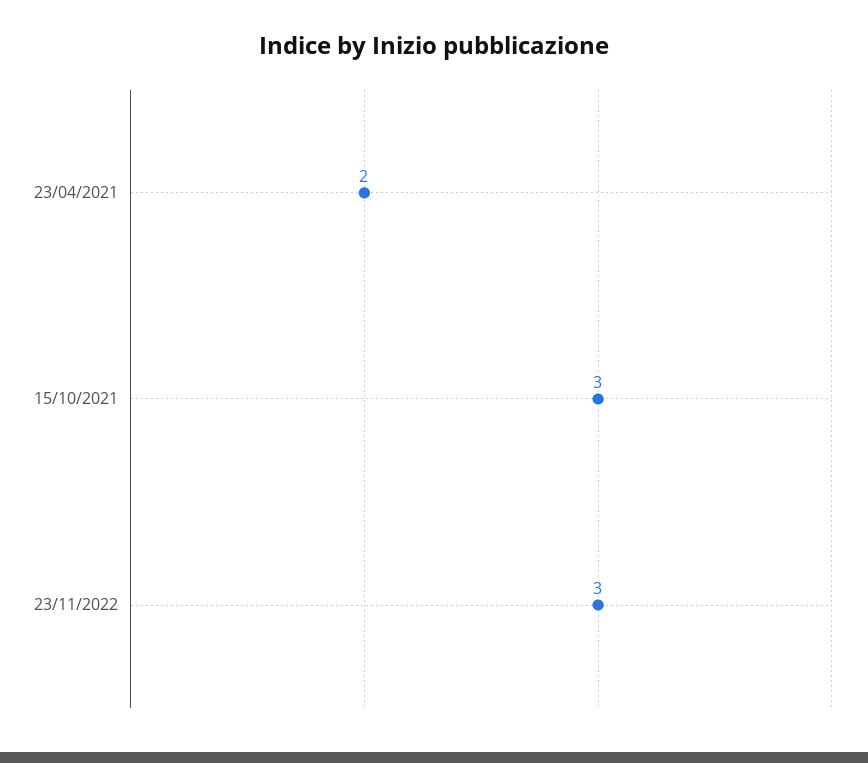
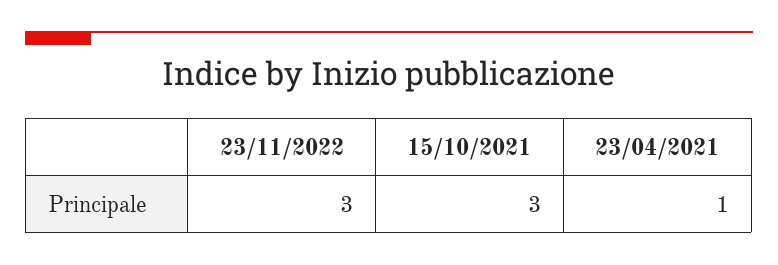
  {
-   "23/04/2021": 2,
+   "23/04/2021": 1,
    "15/10/2021": 3,
    "23/11/2022": 3
  }

